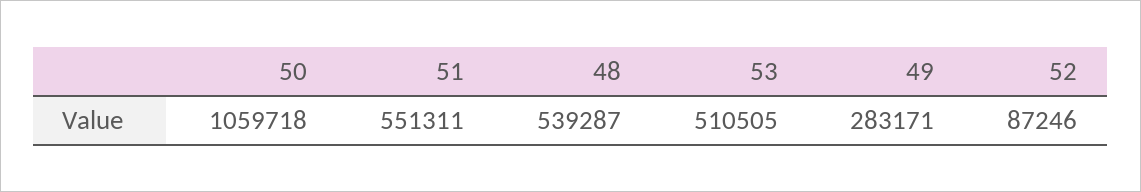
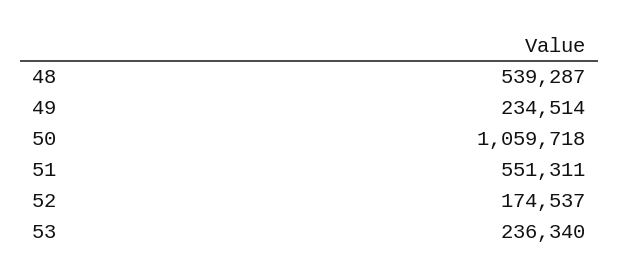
  {
    "50": 1059718,
    "51": 551311,
    "48": 539287,
-   "53": 510505,
+   "53": 236340,
-   "49": 283171,
+   "49": 234514,
-   "52": 87246
+   "52": 174537
  }

